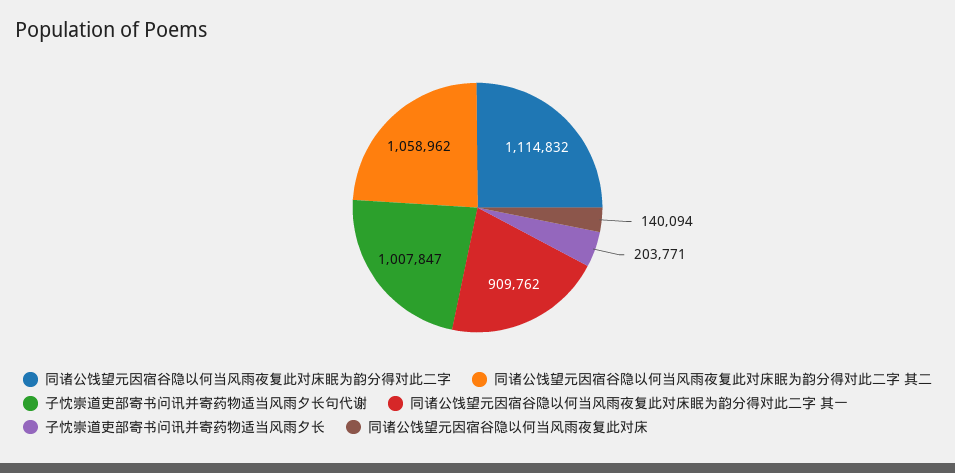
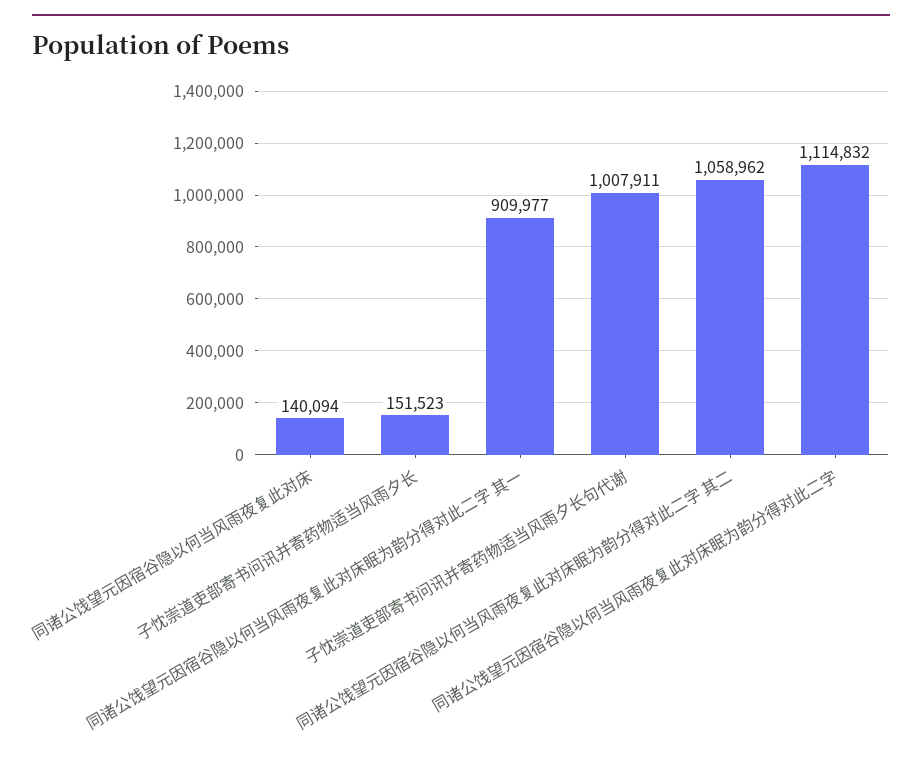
  {
    "同诸公饯望元因宿谷隐以何当风雨夜复此对床眠为韵分得对此二字": 1114832,
    "同诸公饯望元因宿谷隐以何当风雨夜复此对床眠为韵分得对此二字 其二": 1058962,
-   "子忱崇道吏部寄书问讯并寄药物适当风雨夕长句代谢": 1007847,
+   "子忱崇道吏部寄书问讯并寄药物适当风雨夕长句代谢": 1007911,
-   "同诸公饯望元因宿谷隐以何当风雨夜复此对床眠为韵分得对此二字 其一": 909762,
+   "同诸公饯望元因宿谷隐以何当风雨夜复此对床眠为韵分得对此二字 其一": 909977,
-   "子忱崇道吏部寄书问讯并寄药物适当风雨夕长": 203771,
+   "子忱崇道吏部寄书问讯并寄药物适当风雨夕长": 151523,
    "同诸公饯望元因宿谷隐以何当风雨夜复此对床": 140094
  }

